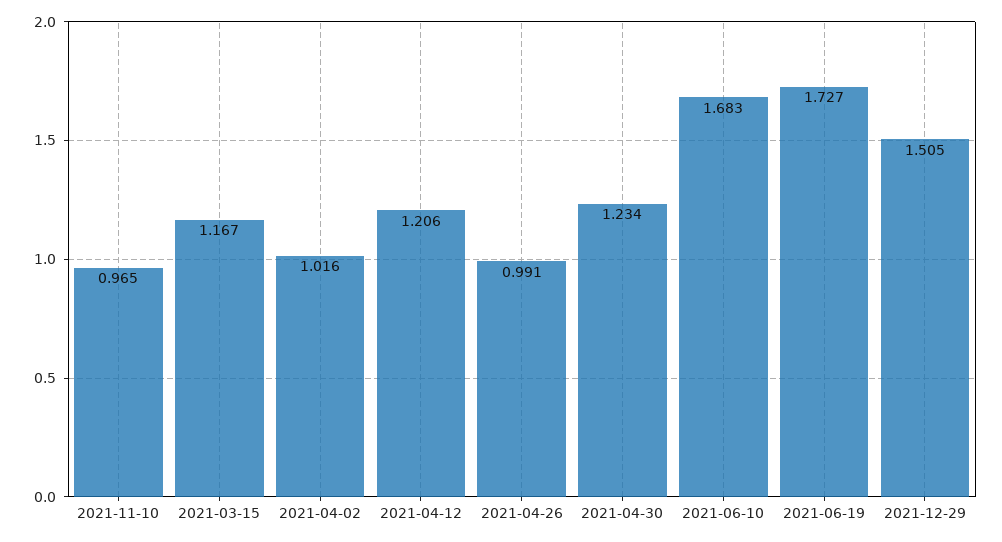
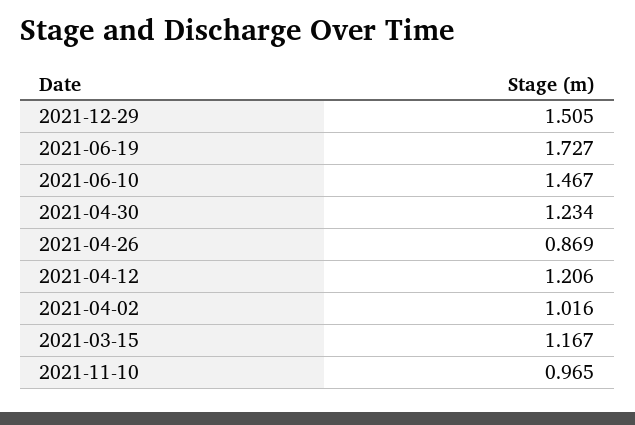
  {
    "2021-11-10": 0.965,
    "2021-03-15": 1.167,
    "2021-04-02": 1.016,
    "2021-04-12": 1.206,
-   "2021-04-26": 0.991,
+   "2021-04-26": 0.869,
    "2021-04-30": 1.234,
-   "2021-06-10": 1.683,
+   "2021-06-10": 1.467,
    "2021-06-19": 1.727,
    "2021-12-29": 1.505
  }

